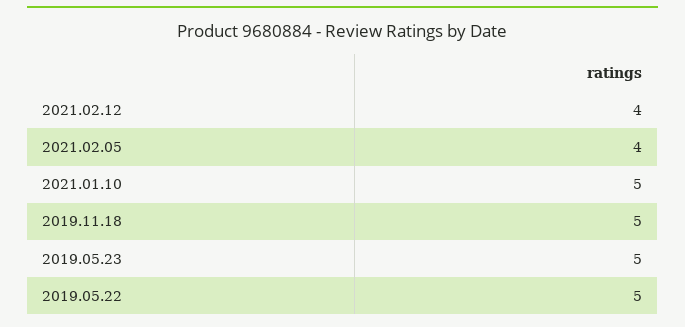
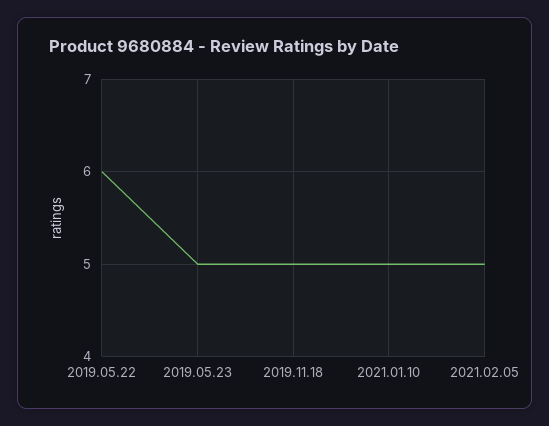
  {
-   "2021.02.12": 4,
-   "2021.02.05": 4,
+   "2021.02.05": 5,
    "2021.01.10": 5,
    "2019.11.18": 5,
    "2019.05.23": 5,
-   "2019.05.22": 5
+   "2019.05.22": 6
  }

